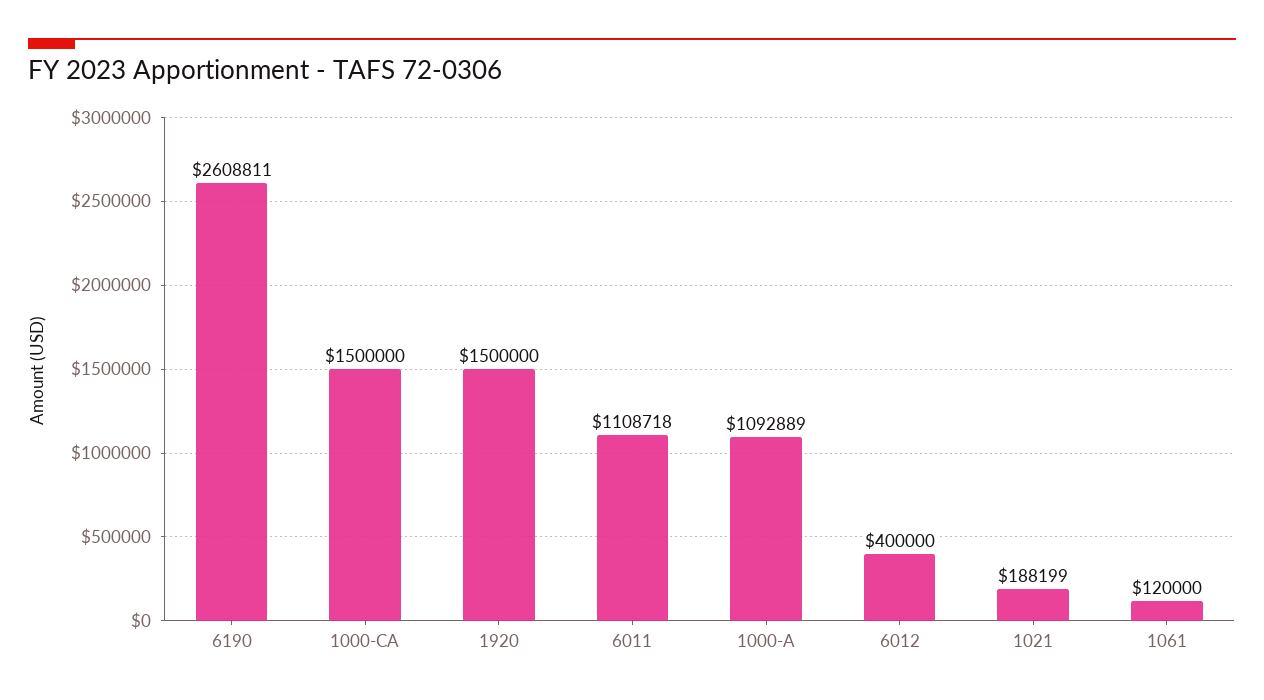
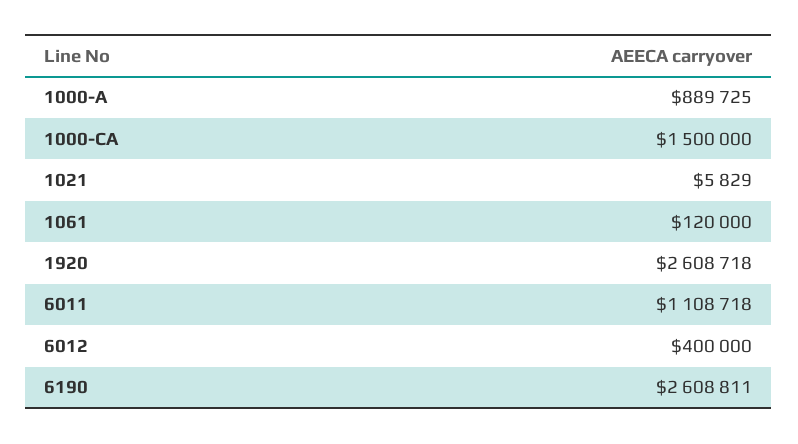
  {
    "6190": 2608811,
    "1000-CA": 1500000,
-   "1920": 1500000,
+   "1920": 2608718,
    "6011": 1108718,
-   "1000-A": 1092889,
+   "1000-A": 889725,
    "6012": 400000,
-   "1021": 188199,
+   "1021": 5829,
    "1061": 120000
  }

